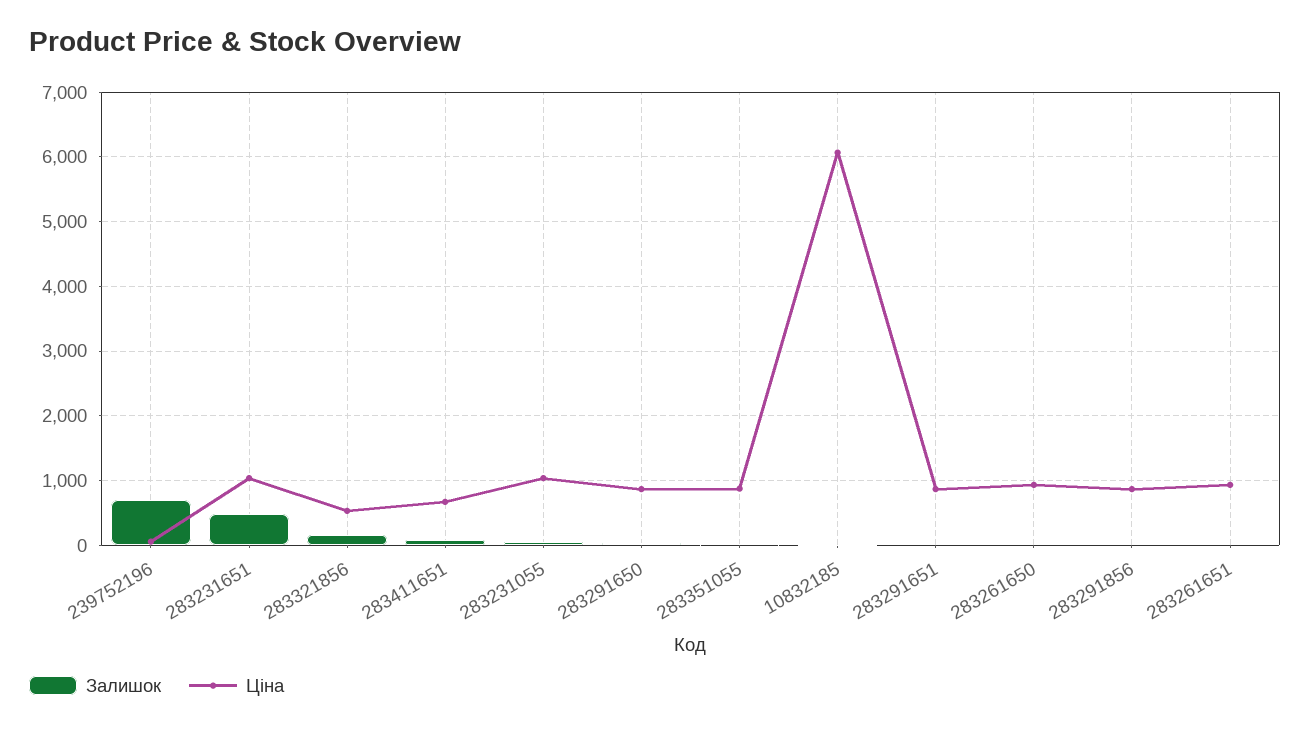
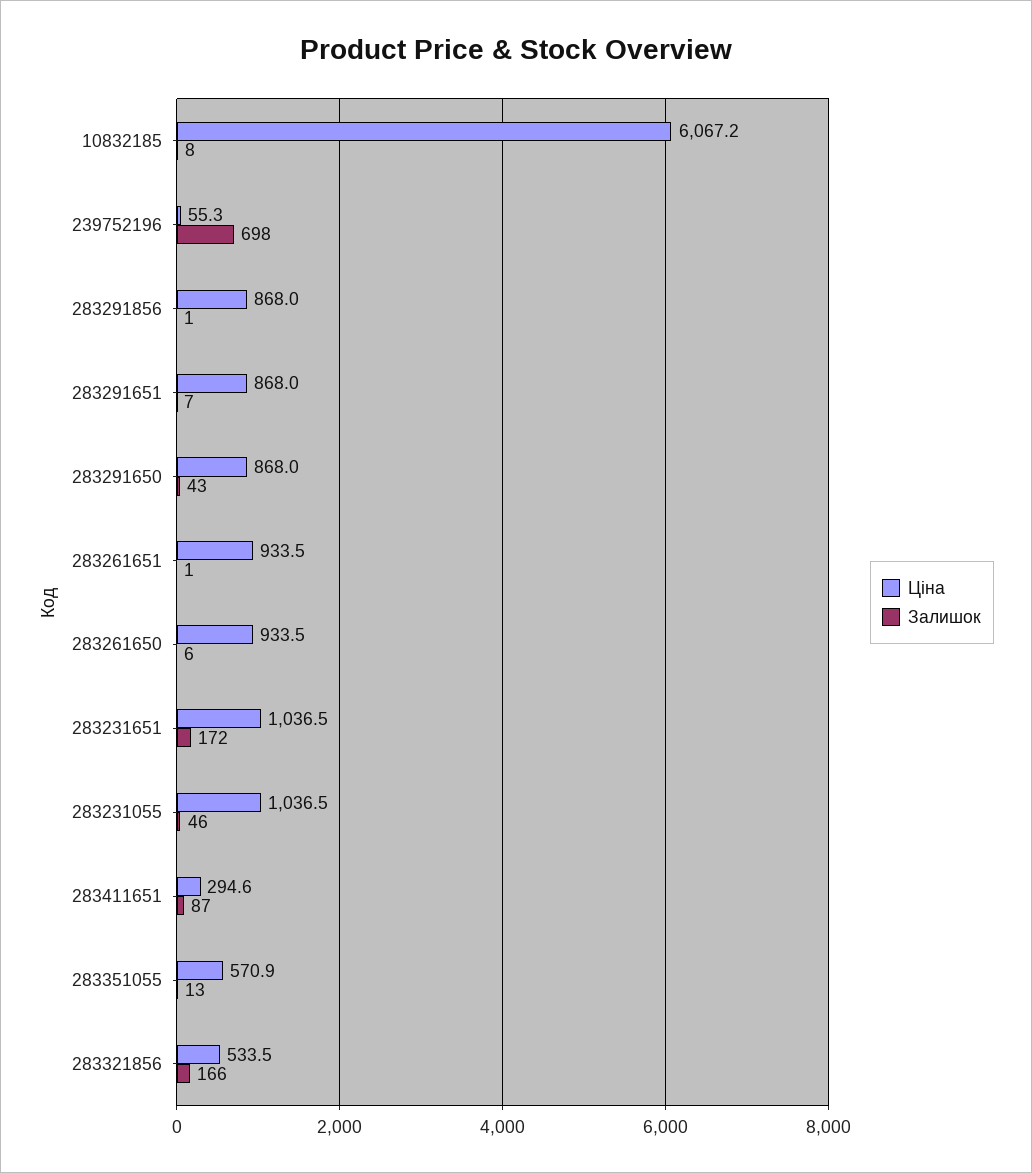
  {
    "Залишок": {
      "239752196": 698,
-     "283231651": 500,
+     "283231651": 172,
      "283321856": 166,
      "283411651": 87,
      "283231055": 46,
      "283291650": 43,
      "283351055": 13,
      "10832185": 8,
      "283291651": 7,
      "283261650": 6,
      "283291856": 1,
      "283261651": 1
    },
    "Ціна": {
      "239752196": 55.3,
      "283231651": 1036.5,
      "283321856": 533.5,
-     "283411651": 700,
+     "283411651": 294.6,
      "283231055": 1036.5,
      "283291650": 868,
-     "283351055": 900,
+     "283351055": 570.9,
      "10832185": 6067.2,
      "283291651": 868,
      "283261650": 933.5,
      "283291856": 868,
      "283261651": 933.5
    }
  }

